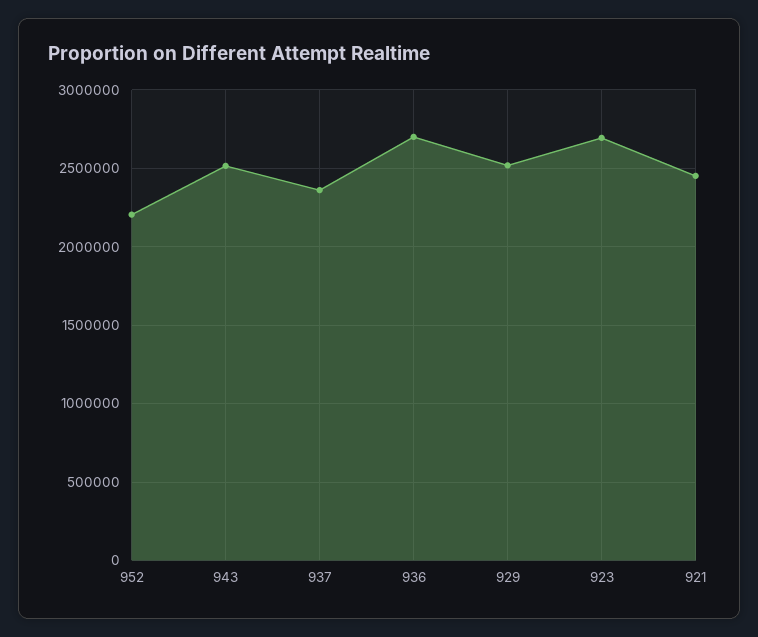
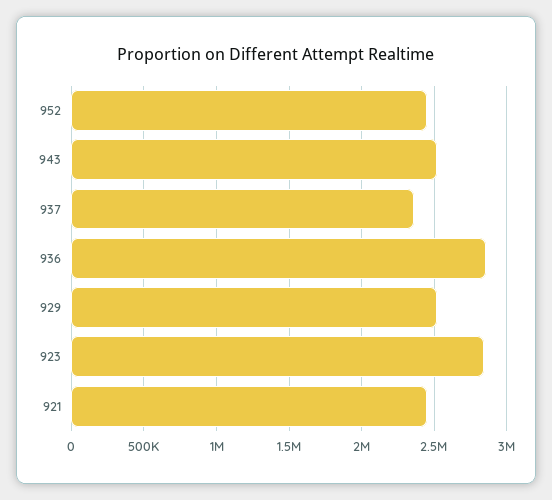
  {
-   "952": 2200000,
+   "952": 2450000,
    "943": 2500000,
    "937": 2350000,
-   "936": 2700000,
+   "936": 2850000,
    "929": 2500000,
-   "923": 2700000,
+   "923": 2850000,
    "921": 2450000
  }

